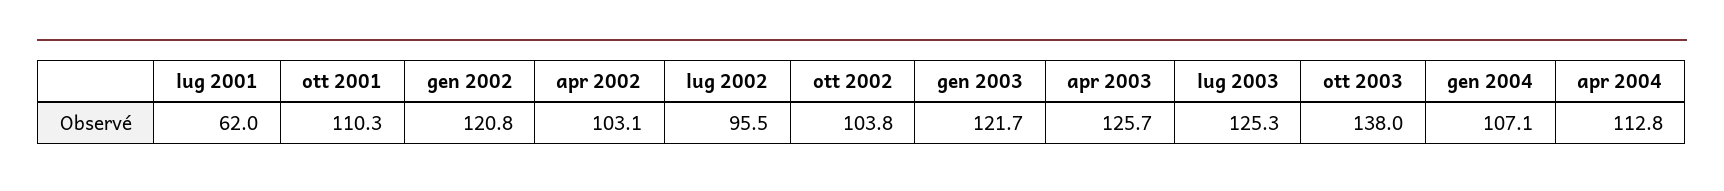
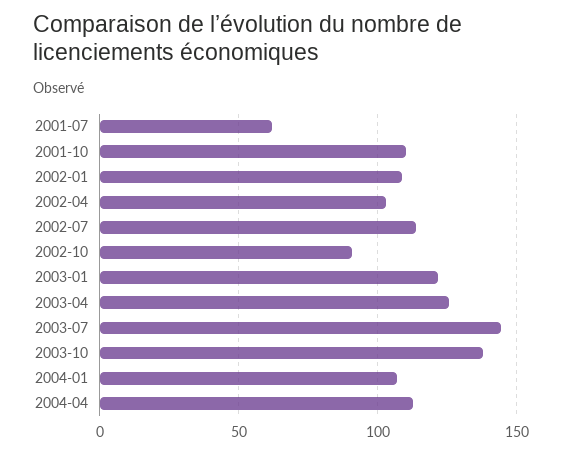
  {
    "lug 2001": 62,
    "ott 2001": 110.3,
-   "gen 2002": 120.8,
+   "gen 2002": 110,
    "apr 2002": 103.1,
-   "lug 2002": 95.5,
+   "lug 2002": 115,
-   "ott 2002": 103.8,
+   "ott 2002": 90,
    "gen 2003": 121.7,
    "apr 2003": 125.7,
-   "lug 2003": 125.3,
+   "lug 2003": 145,
    "ott 2003": 138,
    "gen 2004": 107.1,
    "apr 2004": 112.8
  }

